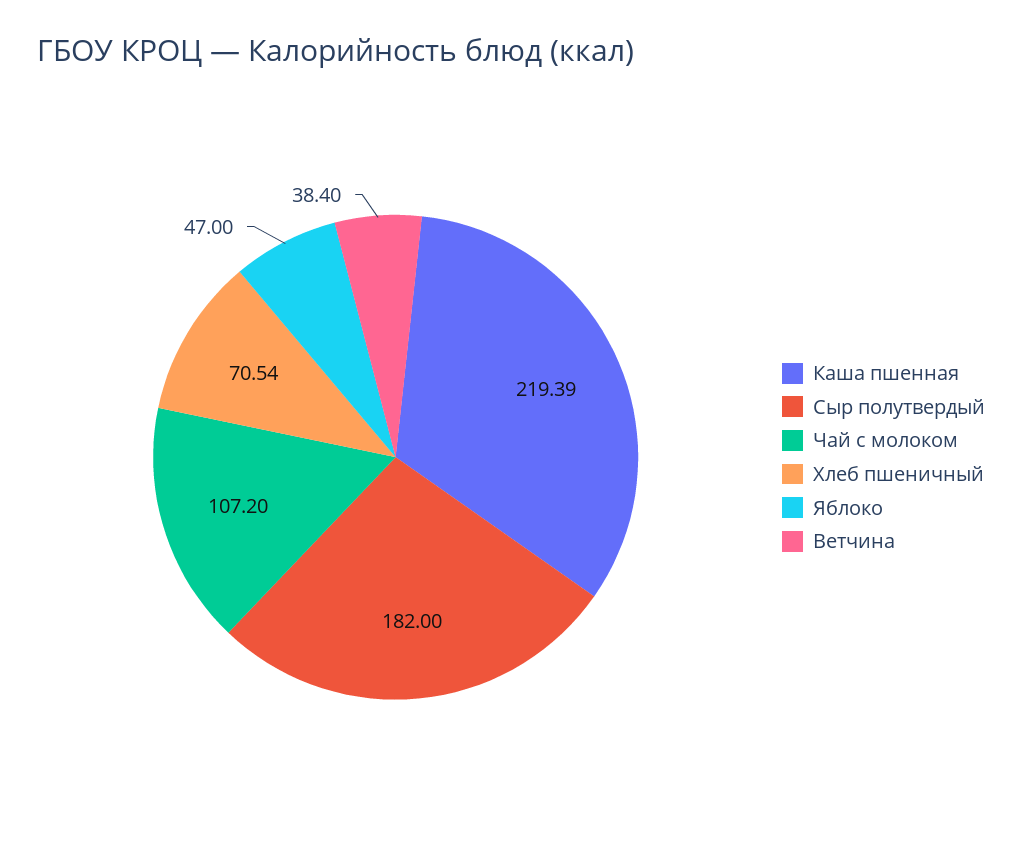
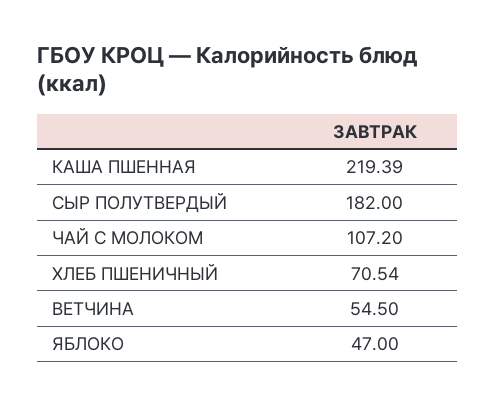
  {
    "Каша пшенная": 219.39,
    "Сыр полутвердый": 182,
    "Чай с молоком": 107.2,
    "Хлеб пшеничный": 70.54,
    "Яблоко": 47,
-   "Ветчина": 38.4
+   "Ветчина": 54.5
  }

